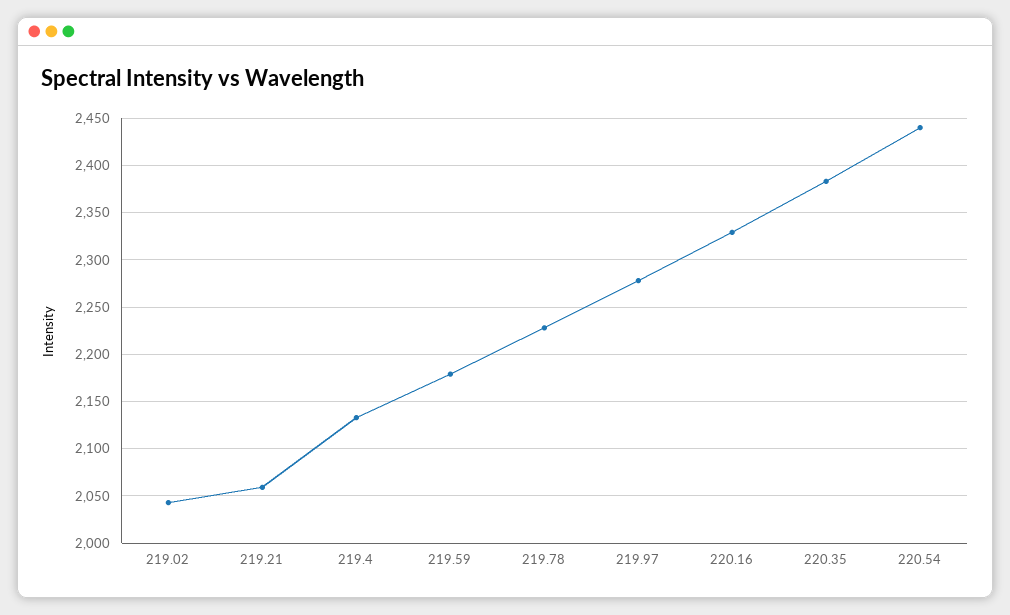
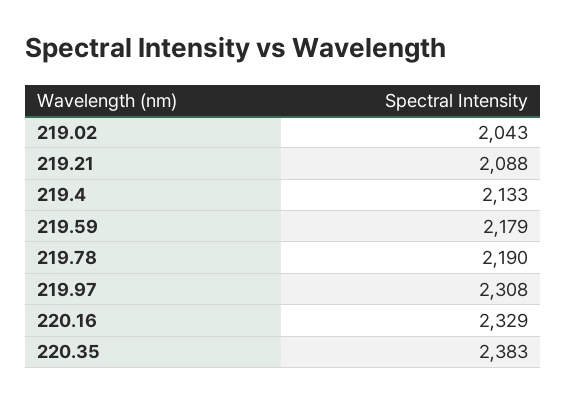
  {
    "219.02": 2043,
-   "219.21": 2060,
+   "219.21": 2088,
    "219.4": 2133,
    "219.59": 2179,
-   "219.78": 2230,
+   "219.78": 2190,
-   "219.97": 2280,
+   "219.97": 2308,
    "220.16": 2329,
-   "220.35": 2383,
+   "220.35": 2383
-   "220.54": 2440
  }

